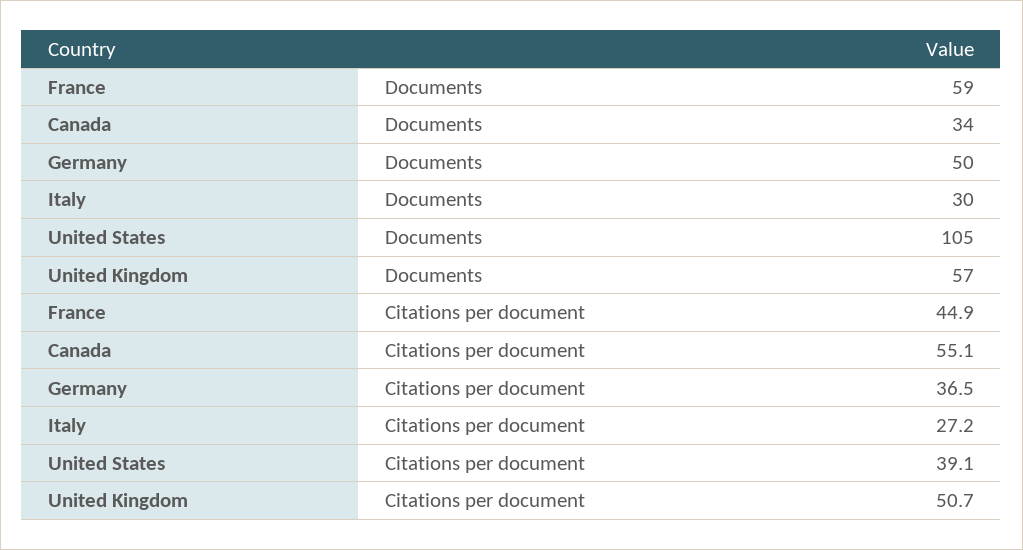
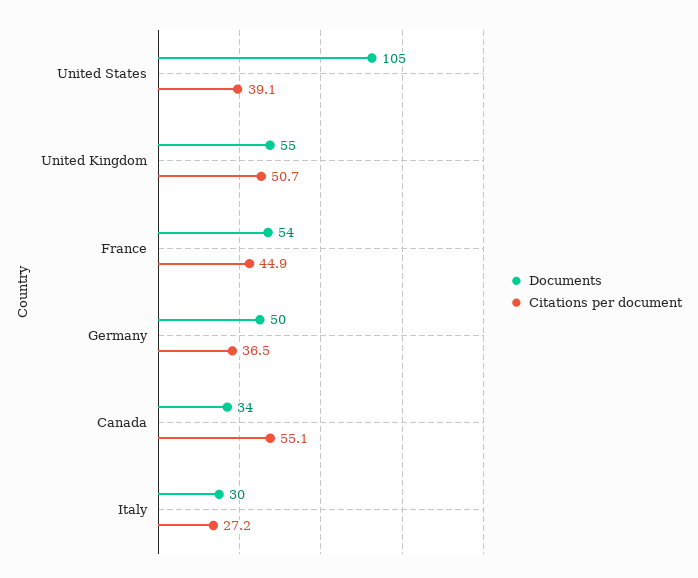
  {
    "Documents": {
-     "France": 59,
+     "France": 54,
      "Canada": 34,
      "Germany": 50,
      "Italy": 30,
      "United States": 105,
-     "United Kingdom": 57
+     "United Kingdom": 55
    },
    "Citations per document": {
      "France": 44.9,
      "Canada": 55.1,
      "Germany": 36.5,
      "Italy": 27.2,
      "United States": 39.1,
      "United Kingdom": 50.7
    }
  }

